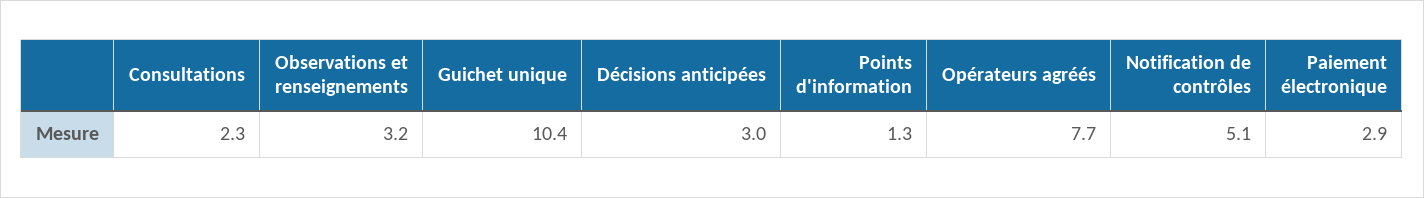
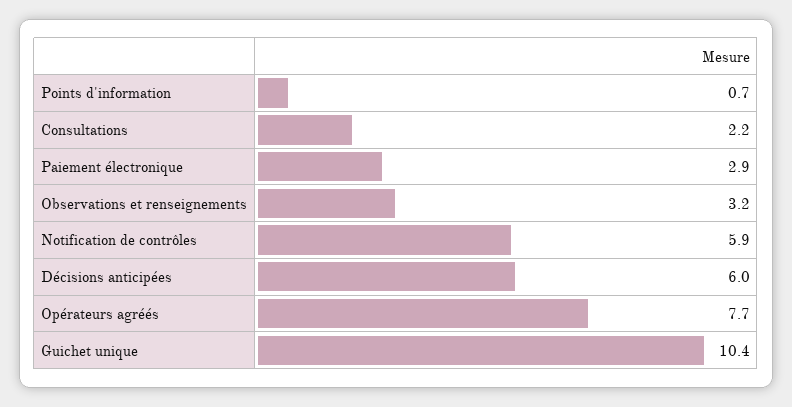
  {
-   "Consultations": 2.3,
+   "Consultations": 2.2,
    "Observations et renseignements": 3.2,
    "Guichet unique": 10.4,
-   "Décisions anticipées": 3,
+   "Décisions anticipées": 6,
-   "Points d'information": 1.3,
+   "Points d'information": 0.7,
    "Opérateurs agréés": 7.7,
-   "Notification de contrôles": 5.1,
+   "Notification de contrôles": 5.9,
    "Paiement électronique": 2.9
  }

